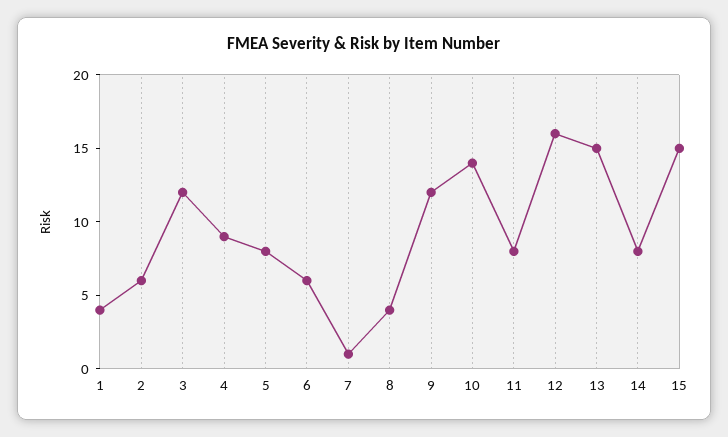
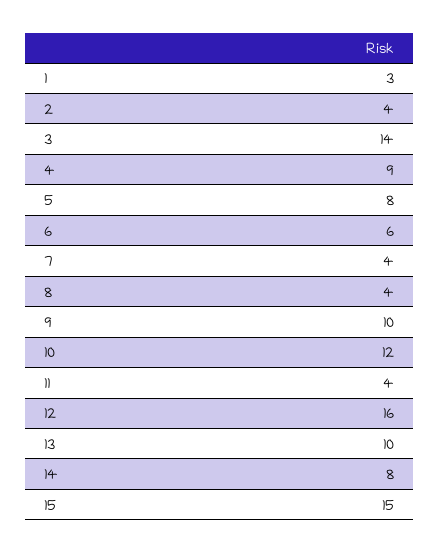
  {
-   "1": 4,
+   "1": 3,
-   "2": 6,
+   "2": 4,
-   "3": 12,
+   "3": 14,
    "4": 9,
    "5": 8,
    "6": 6,
-   "7": 1,
+   "7": 4,
    "8": 4,
-   "9": 12,
+   "9": 10,
-   "10": 14,
+   "10": 12,
-   "11": 8,
+   "11": 4,
    "12": 16,
-   "13": 15,
+   "13": 10,
    "14": 8,
    "15": 15
  }

